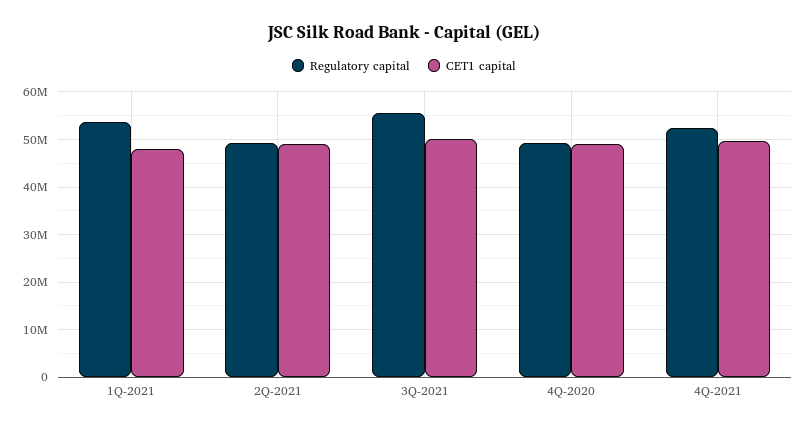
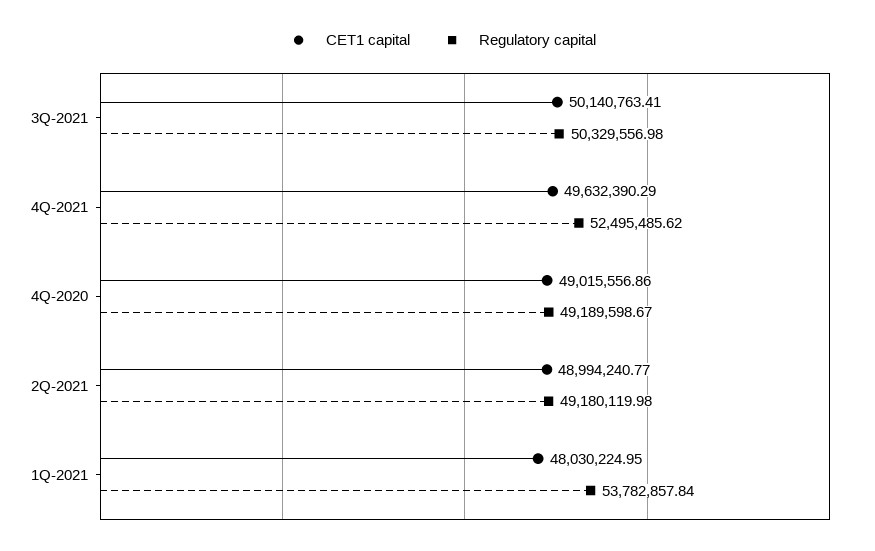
  {
    "Regulatory capital": {
      "1Q-2021": 53782857.84,
      "2Q-2021": 49180119.98,
-     "3Q-2021": 56000000,
+     "3Q-2021": 50329556.98,
      "4Q-2020": 49189598.67,
      "4Q-2021": 52495485.62
    },
    "CET1 capital": {
      "1Q-2021": 48030224.95,
      "2Q-2021": 48994240.77,
      "3Q-2021": 50140763.41,
      "4Q-2020": 49015556.86,
      "4Q-2021": 49632390.29
    }
  }

